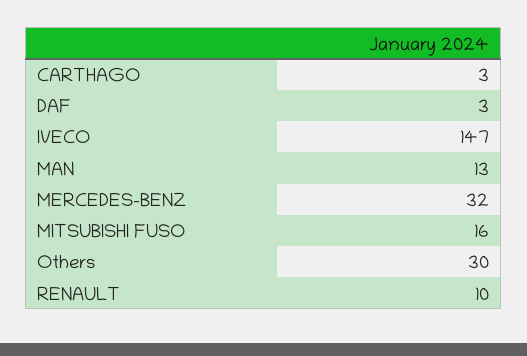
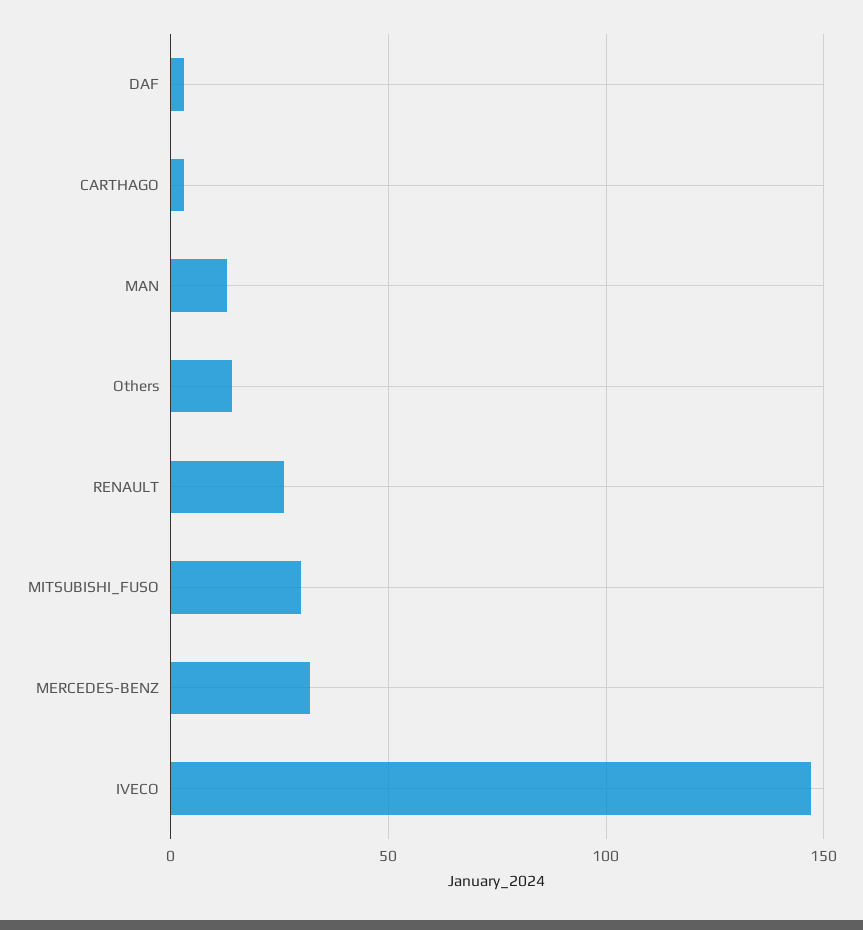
  {
    "CARTHAGO": 3,
    "DAF": 3,
    "IVECO": 147,
    "MAN": 13,
    "MERCEDES-BENZ": 32,
-   "MITSUBISHI FUSO": 16,
+   "MITSUBISHI FUSO": 30,
-   "Others": 30,
+   "Others": 15,
-   "RENAULT": 10
+   "RENAULT": 25
  }

